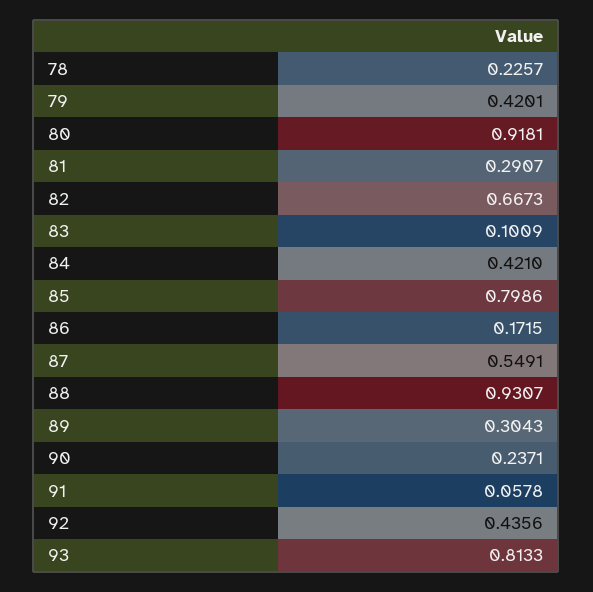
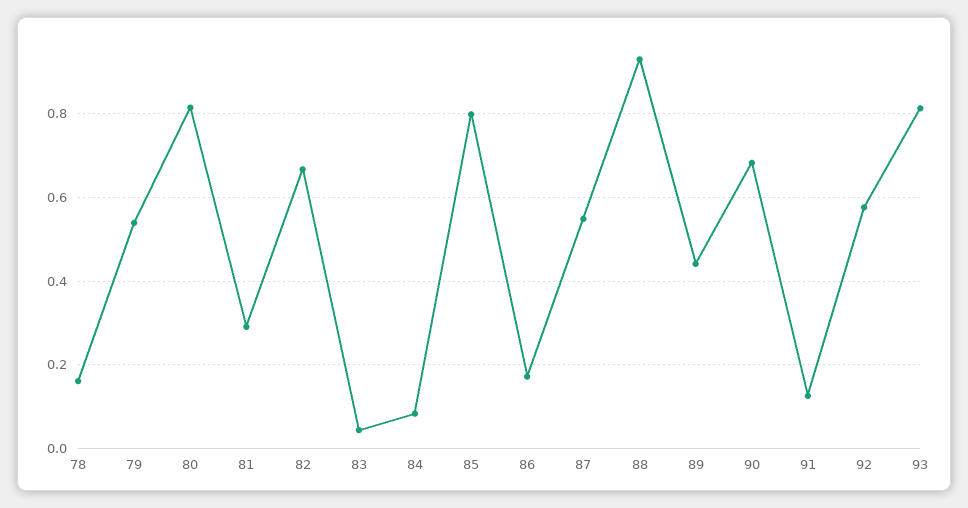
  {
-   "78": 0.2257,
+   "78": 0.16,
-   "79": 0.4201,
+   "79": 0.54,
-   "80": 0.9181,
+   "80": 0.82,
    "81": 0.2907,
    "82": 0.6673,
-   "83": 0.1009,
+   "83": 0.04,
-   "84": 0.421,
+   "84": 0.08,
    "85": 0.7986,
    "86": 0.1715,
    "87": 0.5491,
    "88": 0.9307,
-   "89": 0.3043,
+   "89": 0.44,
-   "90": 0.2371,
+   "90": 0.68,
-   "91": 0.0578,
+   "91": 0.12,
-   "92": 0.4356,
+   "92": 0.58,
    "93": 0.8133
  }

